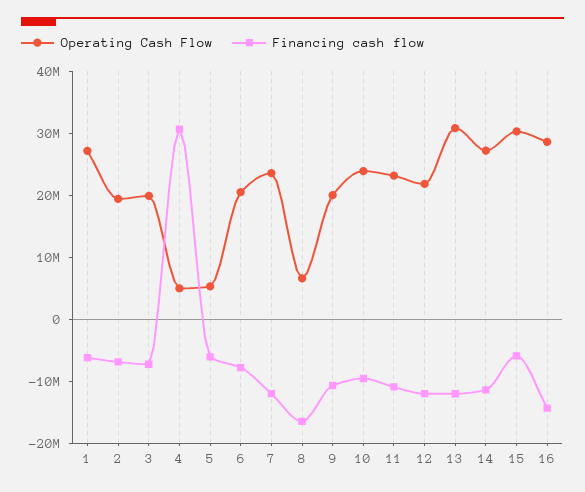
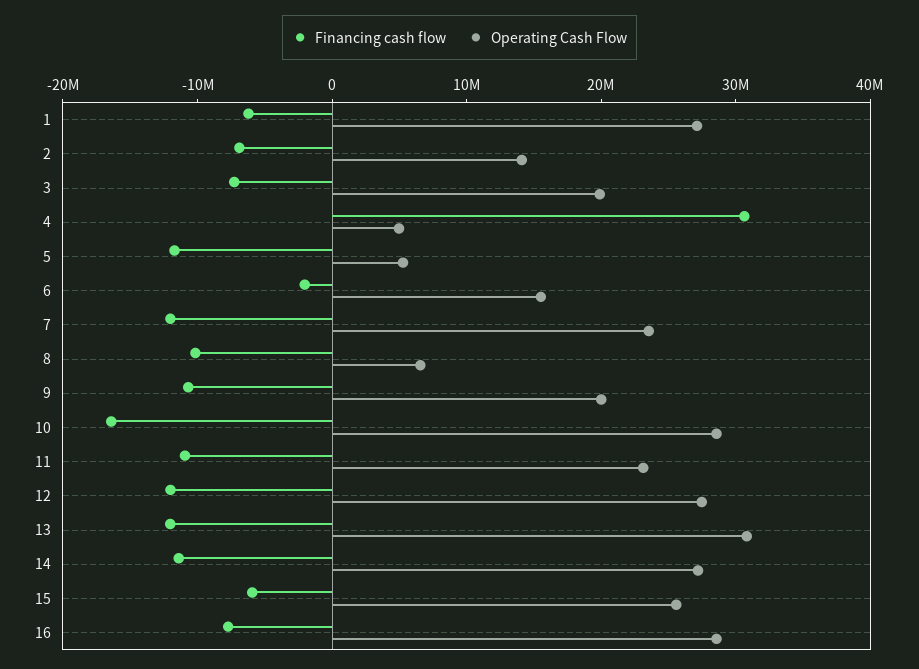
  {
    "Operating Cash Flow": {
      "1": 28000000,
-     "2": 20000000,
+     "2": 14000000,
      "3": 20000000,
      "4": 4000000,
      "5": 6000000,
-     "6": 20000000,
+     "6": 16000000,
      "7": 24000000,
      "8": 6000000,
      "9": 20000000,
-     "10": 24000000,
+     "10": 28000000,
      "11": 24000000,
-     "12": 22000000,
+     "12": 28000000,
      "13": 30000000,
      "14": 28000000,
-     "15": 30000000,
+     "15": 26000000,
      "16": 28000000
    },
    "Financing cash flow": {
      "1": -6000000,
      "2": -6000000,
      "3": -8000000,
      "4": 30000000,
-     "5": -6000000,
+     "5": -12000000,
-     "6": -8000000,
+     "6": -2000000,
      "7": -12000000,
-     "8": -16000000,
+     "8": -10000000,
      "9": -10000000,
-     "10": -10000000,
+     "10": -16000000,
      "11": -10000000,
      "12": -12000000,
      "13": -12000000,
      "14": -12000000,
      "15": -6000000,
-     "16": -14000000
+     "16": -8000000
    }
  }

